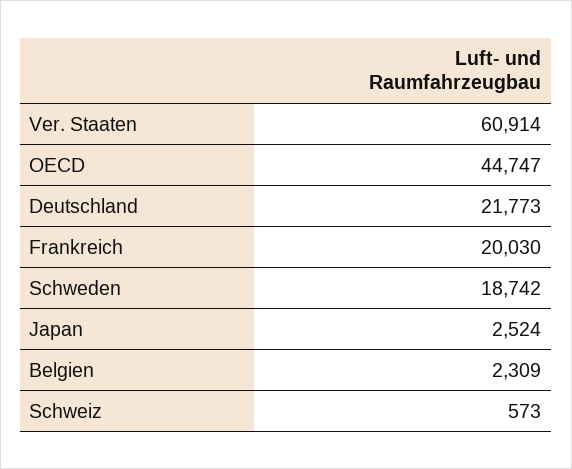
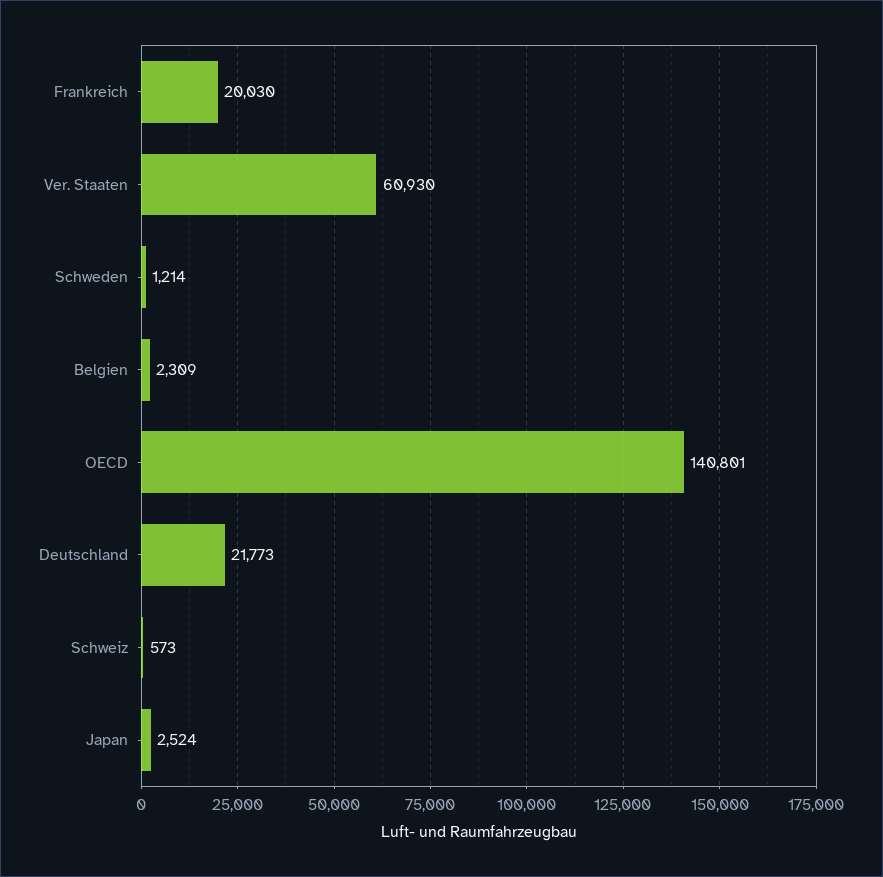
  {
-   "Ver. Staaten": 60914,
+   "Ver. Staaten": 60930,
-   "OECD": 44747,
+   "OECD": 140801,
    "Deutschland": 21773,
    "Frankreich": 20030,
-   "Schweden": 18742,
+   "Schweden": 1214,
    "Japan": 2524,
    "Belgien": 2309,
    "Schweiz": 573
  }

